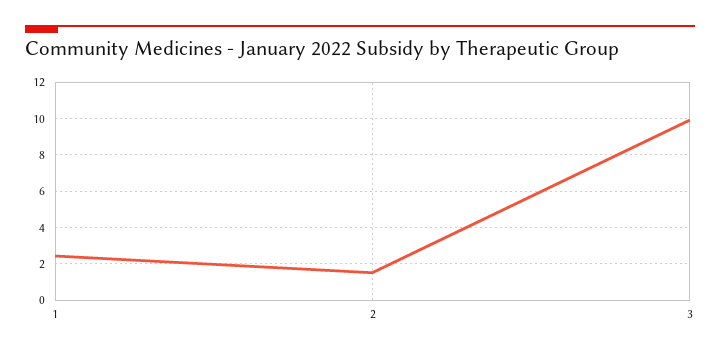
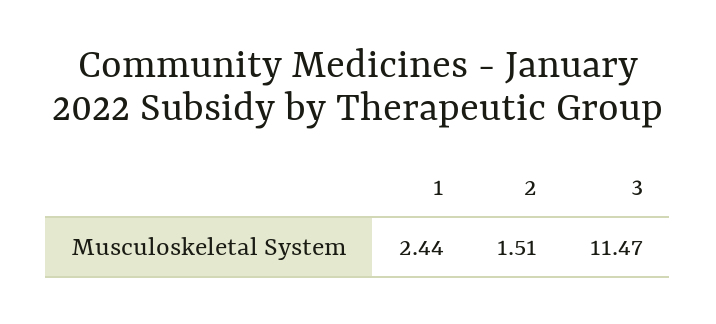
  {
    "1": 2.44,
    "2": 1.51,
-   "3": 10
+   "3": 11.47
  }

